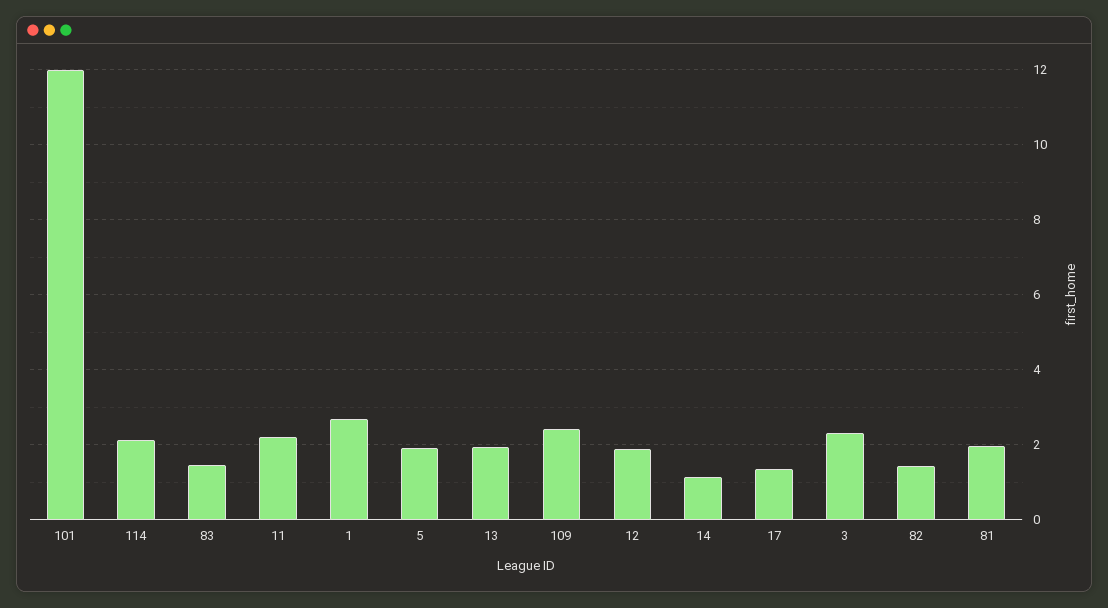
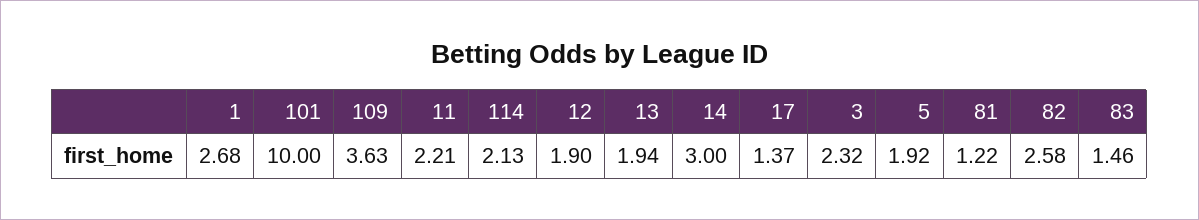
  {
-   "101": 12,
+   "101": 10,
    "114": 2.13,
    "83": 1.46,
    "11": 2.21,
    "1": 2.68,
    "5": 1.92,
    "13": 1.94,
-   "109": 2.4,
+   "109": 3.63,
    "12": 1.9,
-   "14": 1.2,
+   "14": 3,
    "17": 1.37,
    "3": 2.32,
-   "82": 1.4,
+   "82": 2.58,
-   "81": 2
+   "81": 1.22
  }

